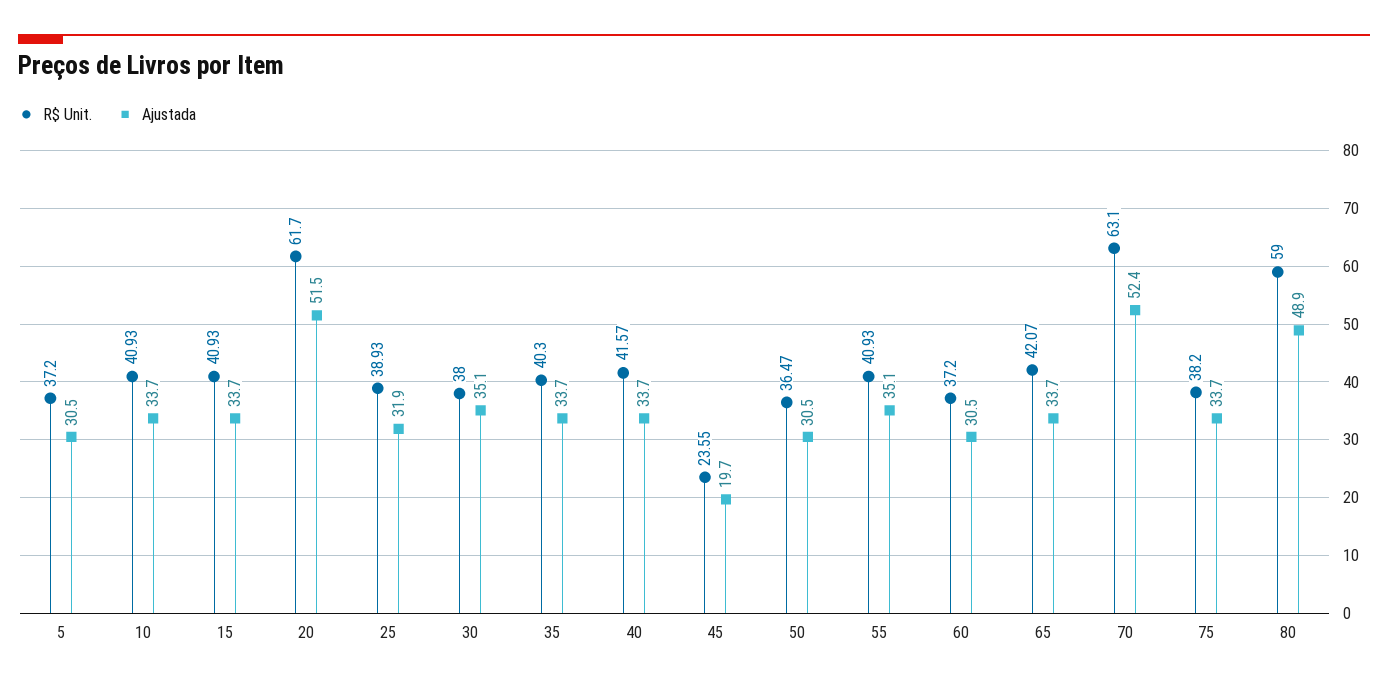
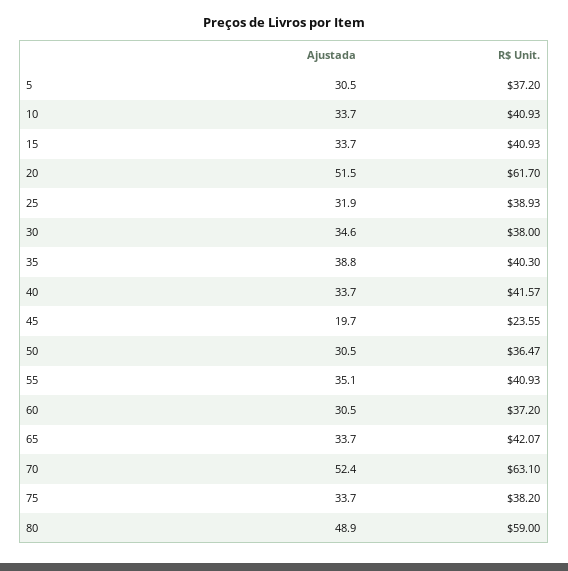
  {
    "R$ Unit.": {
      "5": 37.2,
      "10": 40.93,
      "15": 40.93,
      "20": 61.7,
      "25": 38.93,
      "30": 38,
      "35": 40.3,
      "40": 41.57,
      "45": 23.55,
      "50": 36.47,
      "55": 40.93,
      "60": 37.2,
      "65": 42.07,
      "70": 63.1,
      "75": 38.2,
      "80": 59
    },
    "Ajustada": {
      "5": 30.5,
      "10": 33.7,
      "15": 33.7,
      "20": 51.5,
      "25": 31.9,
-     "30": 35.1,
+     "30": 34.6,
-     "35": 33.7,
+     "35": 38.8,
      "40": 33.7,
      "45": 19.7,
      "50": 30.5,
      "55": 35.1,
      "60": 30.5,
      "65": 33.7,
      "70": 52.4,
      "75": 33.7,
      "80": 48.9
    }
  }

